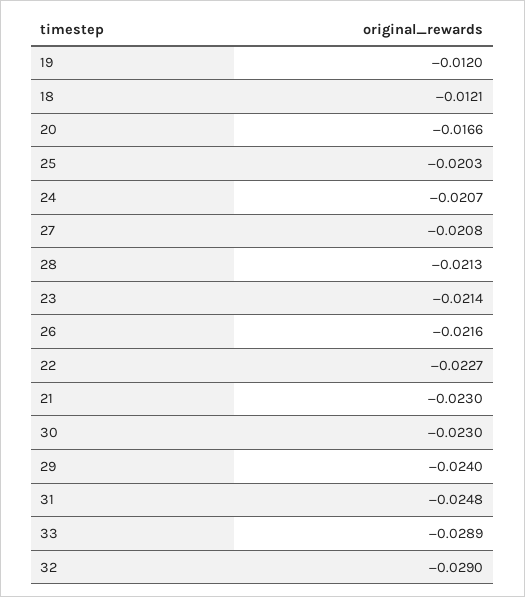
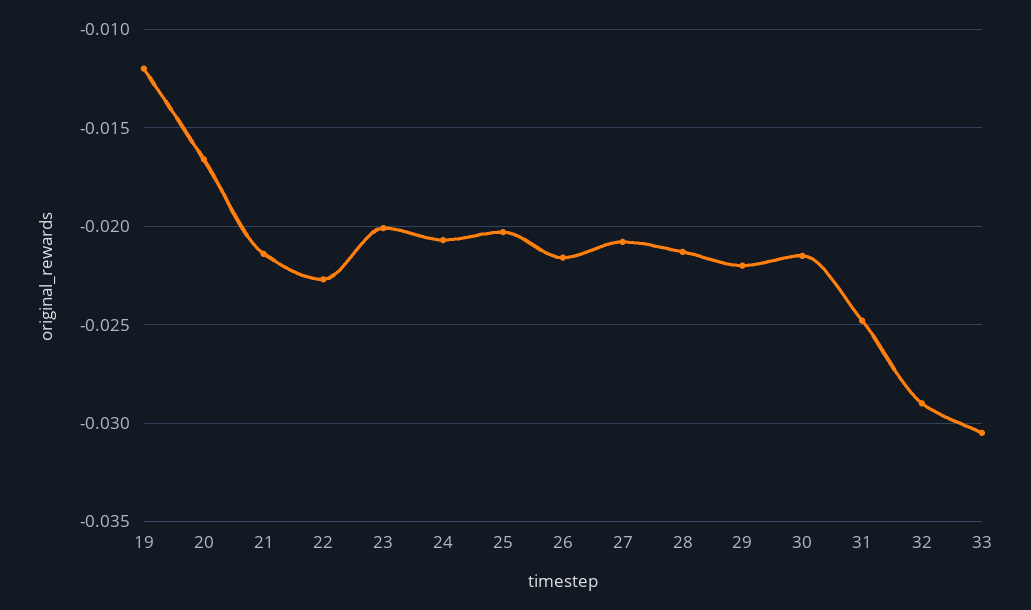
  {
    "19": -0.012,
-   "18": -0.0121,
    "20": -0.0166,
    "25": -0.0203,
    "24": -0.0207,
    "27": -0.0208,
    "28": -0.0213,
-   "23": -0.0214,
+   "23": -0.02,
    "26": -0.0216,
    "22": -0.0227,
-   "21": -0.023,
+   "21": -0.0215,
-   "30": -0.023,
+   "30": -0.0215,
-   "29": -0.024,
+   "29": -0.022,
    "31": -0.0248,
-   "33": -0.0289,
+   "33": -0.0305,
    "32": -0.029
  }

